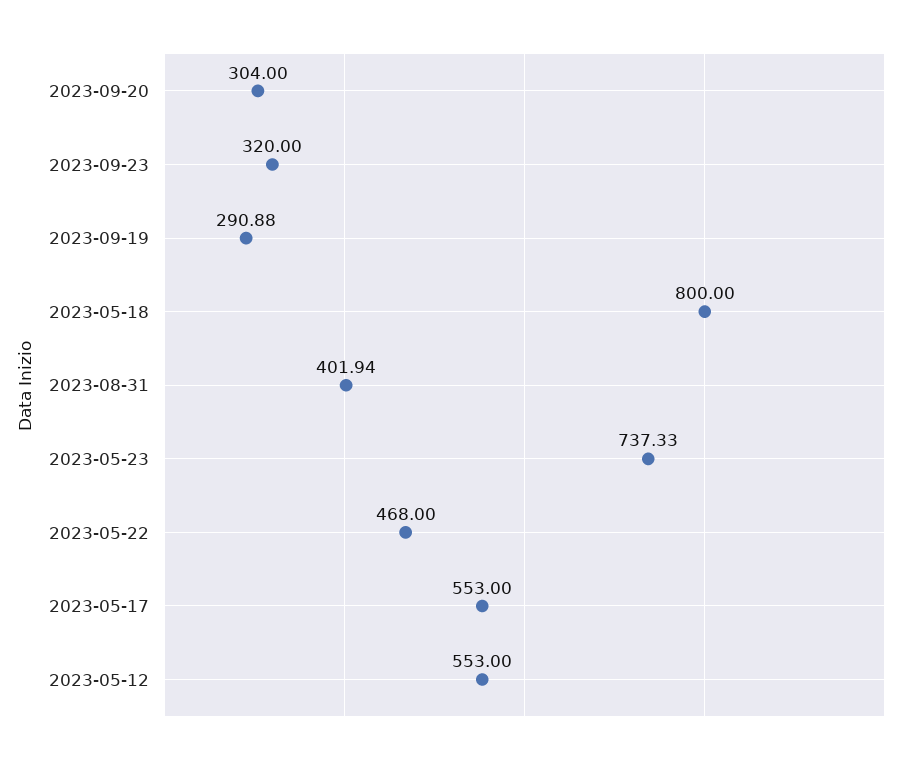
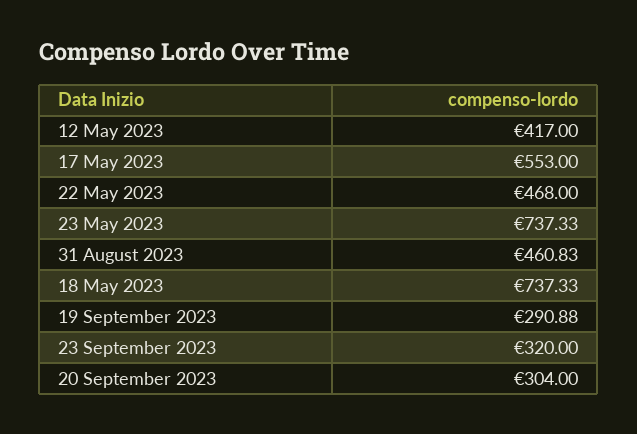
  {
    "2023-09-20": 304,
    "2023-09-23": 320,
    "2023-09-19": 290.88,
-   "2023-05-18": 800,
+   "2023-05-18": 737.33,
-   "2023-08-31": 401.94,
+   "2023-08-31": 460.83,
    "2023-05-23": 737.33,
    "2023-05-22": 468,
    "2023-05-17": 553,
-   "2023-05-12": 553
+   "2023-05-12": 417
  }

